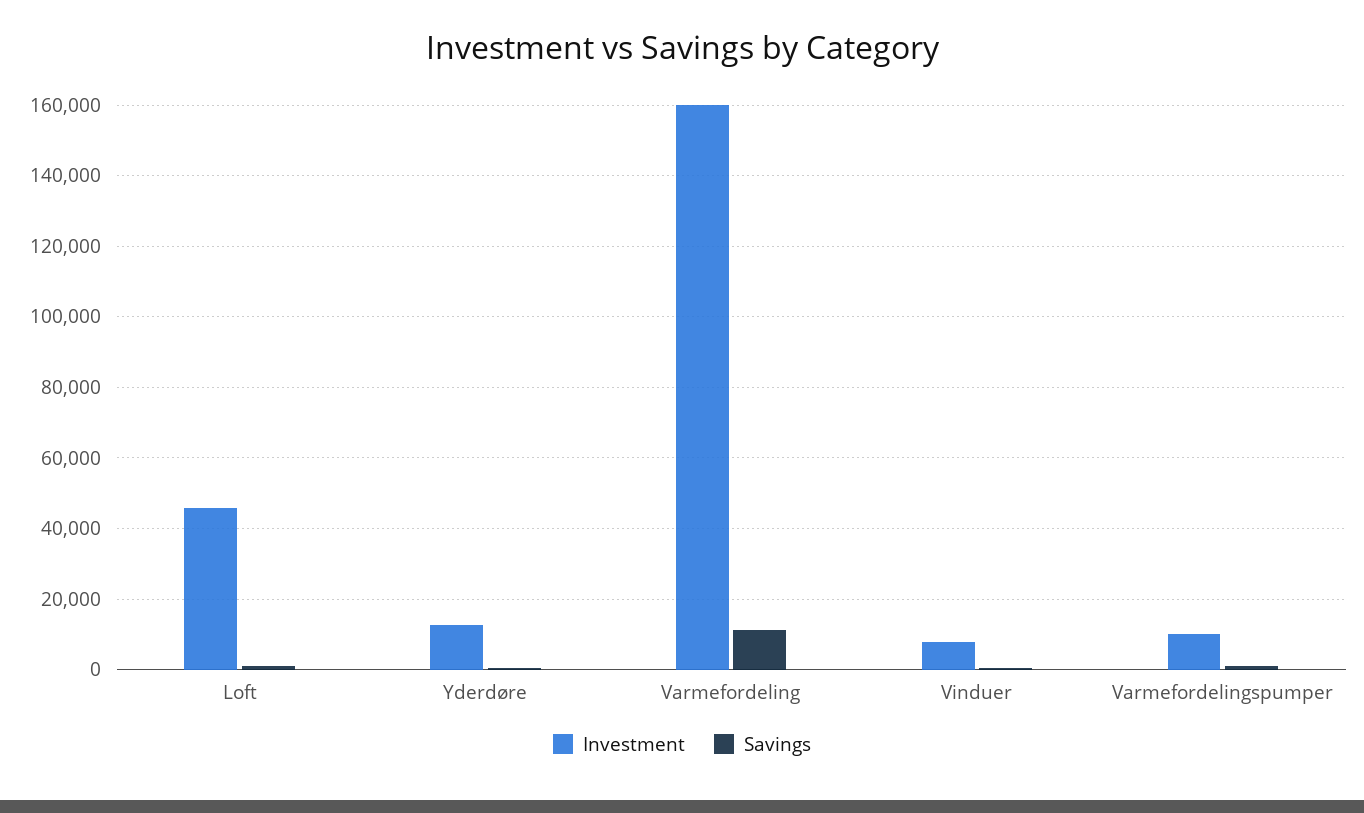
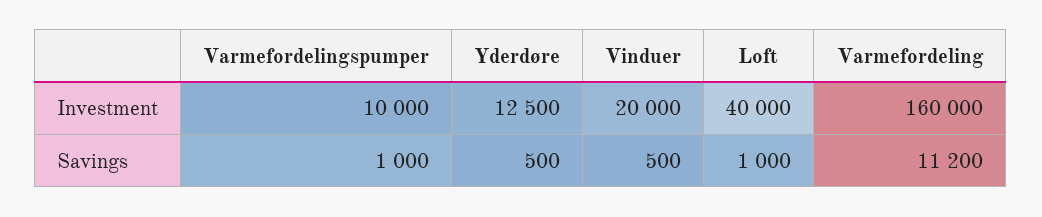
  {
    "Investment": {
-     "Loft": 46000,
+     "Loft": 40000,
      "Yderdøre": 12500,
      "Varmefordeling": 160000,
-     "Vinduer": 8000,
+     "Vinduer": 20000,
      "Varmefordelingspumper": 10000
    },
    "Savings": {
      "Loft": 1000,
      "Yderdøre": 500,
      "Varmefordeling": 11200,
      "Vinduer": 500,
      "Varmefordelingspumper": 1000
    }
  }

